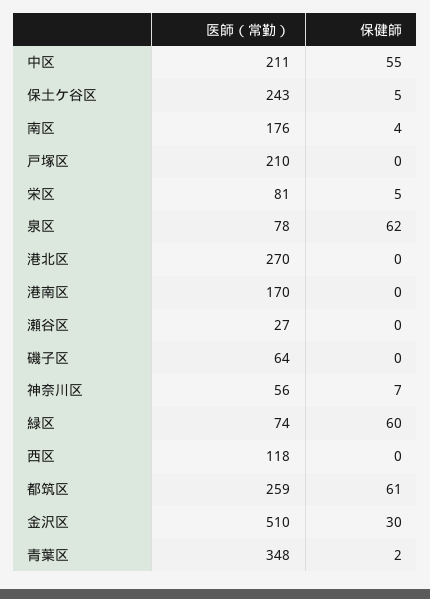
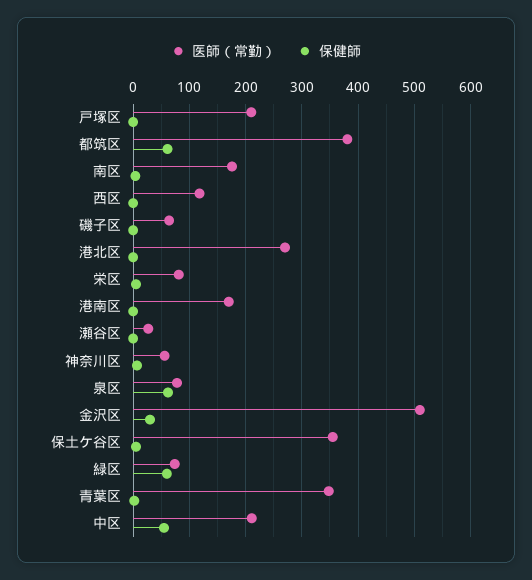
  {
    "医師（常勤）": {
      "中区": 211,
-     "保土ケ谷区": 243,
+     "保土ケ谷区": 360,
      "南区": 176,
      "戸塚区": 210,
      "栄区": 81,
      "泉区": 78,
      "港北区": 270,
      "港南区": 170,
      "瀬谷区": 27,
      "磯子区": 64,
      "神奈川区": 56,
      "緑区": 74,
      "西区": 118,
-     "都筑区": 259,
+     "都筑区": 380,
      "金沢区": 510,
      "青葉区": 348
    },
    "保健師": {
      "中区": 55,
      "保土ケ谷区": 5,
      "南区": 4,
      "戸塚区": 0,
      "栄区": 5,
      "泉区": 62,
      "港北区": 0,
      "港南区": 0,
      "瀬谷区": 0,
      "磯子区": 0,
      "神奈川区": 7,
      "緑区": 60,
      "西区": 0,
      "都筑区": 61,
      "金沢区": 30,
      "青葉区": 2
    }
  }

